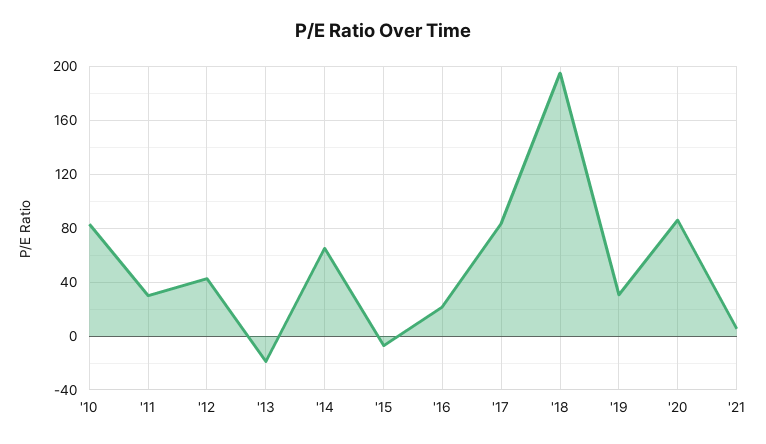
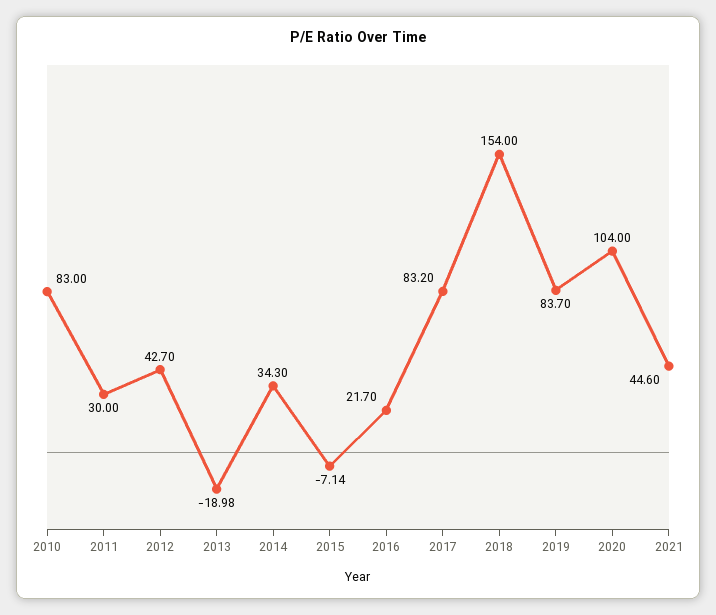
  {
    "'10": 83,
    "'11": 30,
    "'12": 42.7,
    "'13": -18.98,
-   "'14": 65,
+   "'14": 34.3,
    "'15": -7.14,
    "'16": 21.7,
    "'17": 83.2,
-   "'18": 195,
+   "'18": 154,
-   "'19": 30,
+   "'19": 83.7,
-   "'20": 85,
+   "'20": 104,
-   "'21": 5
+   "'21": 44.6
  }

